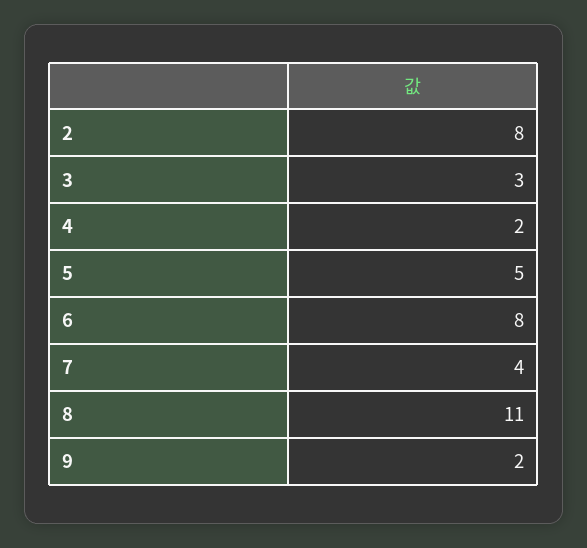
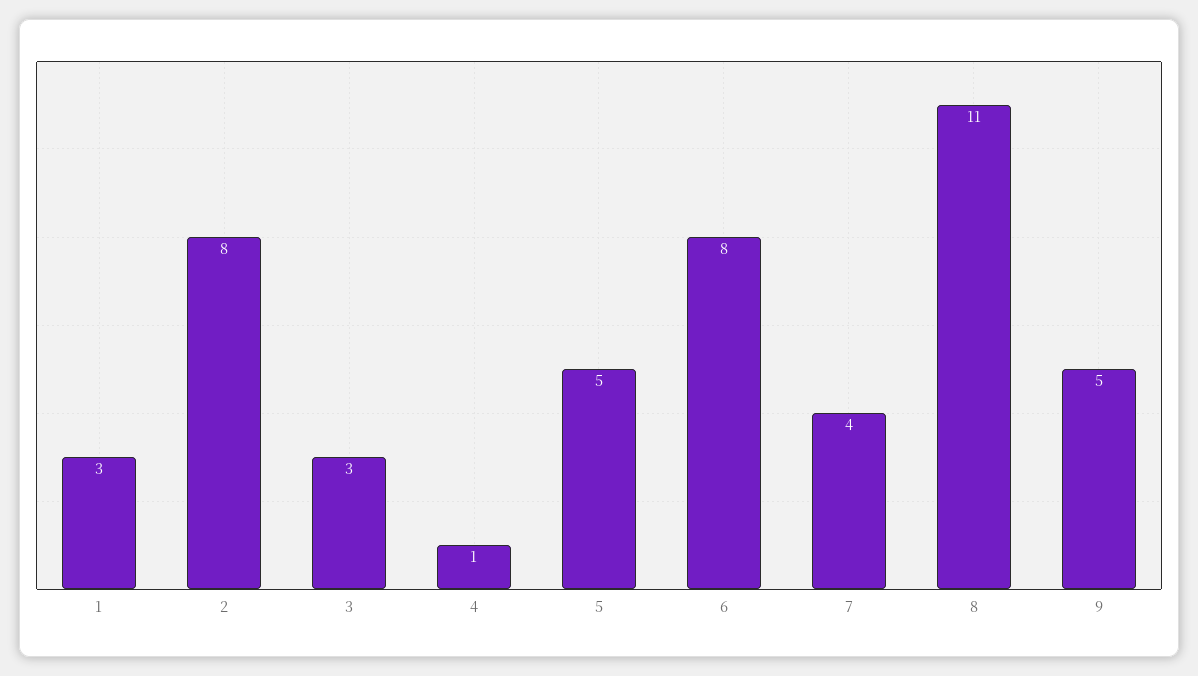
  {
    "2": 8,
    "3": 3,
-   "4": 2,
+   "4": 1,
    "5": 5,
    "6": 8,
    "7": 4,
    "8": 11,
-   "9": 2
+   "9": 5,
+   "1": 3
  }

